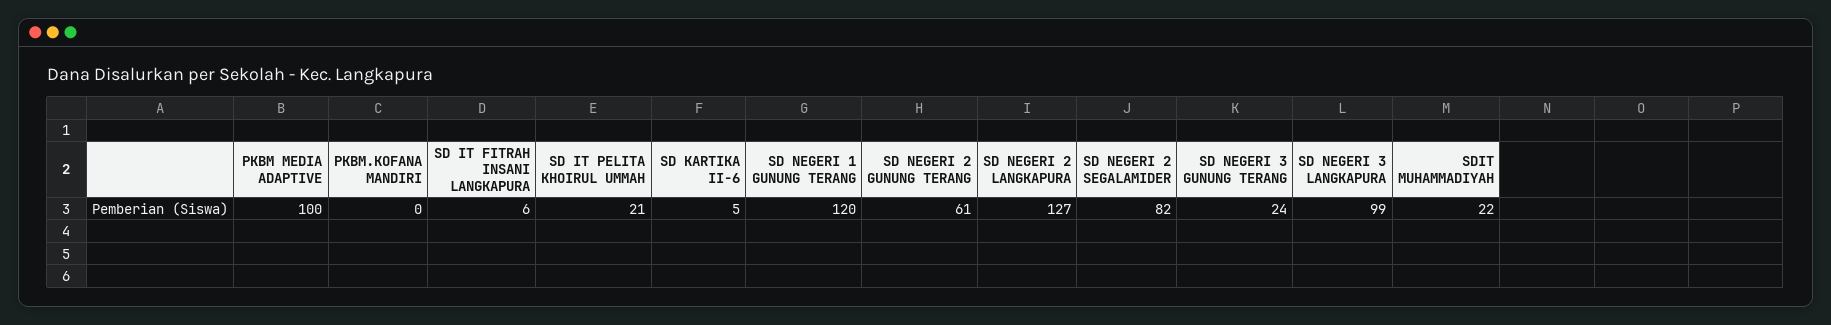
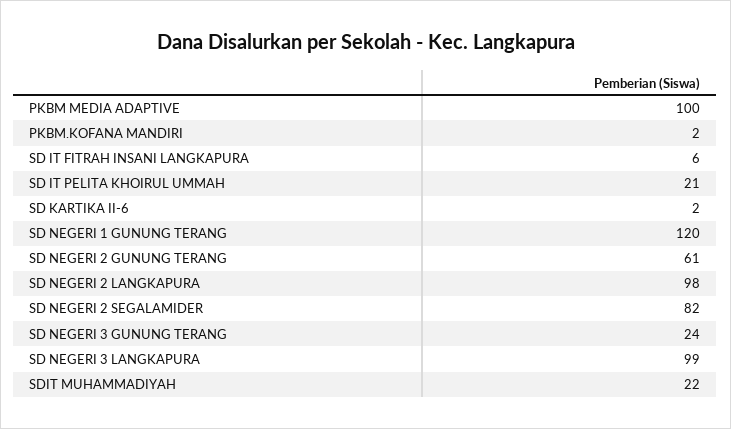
  {
    "PKBM MEDIA ADAPTIVE": 100,
-   "PKBM.KOFANA MANDIRI": 0,
+   "PKBM.KOFANA MANDIRI": 2,
    "SD IT FITRAH INSANI LANGKAPURA": 6,
    "SD IT PELITA KHOIRUL UMMAH": 21,
-   "SD KARTIKA II-6": 5,
+   "SD KARTIKA II-6": 2,
    "SD NEGERI 1 GUNUNG TERANG": 120,
    "SD NEGERI 2 GUNUNG TERANG": 61,
-   "SD NEGERI 2 LANGKAPURA": 127,
+   "SD NEGERI 2 LANGKAPURA": 98,
    "SD NEGERI 2 SEGALAMIDER": 82,
    "SD NEGERI 3 GUNUNG TERANG": 24,
    "SD NEGERI 3 LANGKAPURA": 99,
    "SDIT MUHAMMADIYAH": 22
  }

